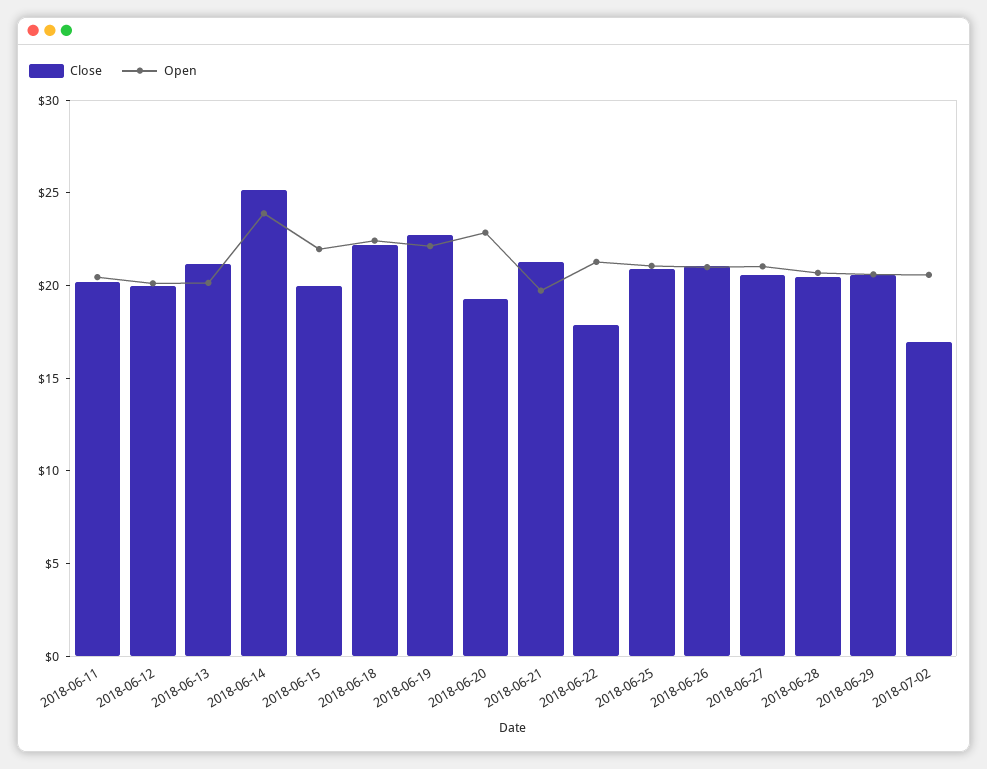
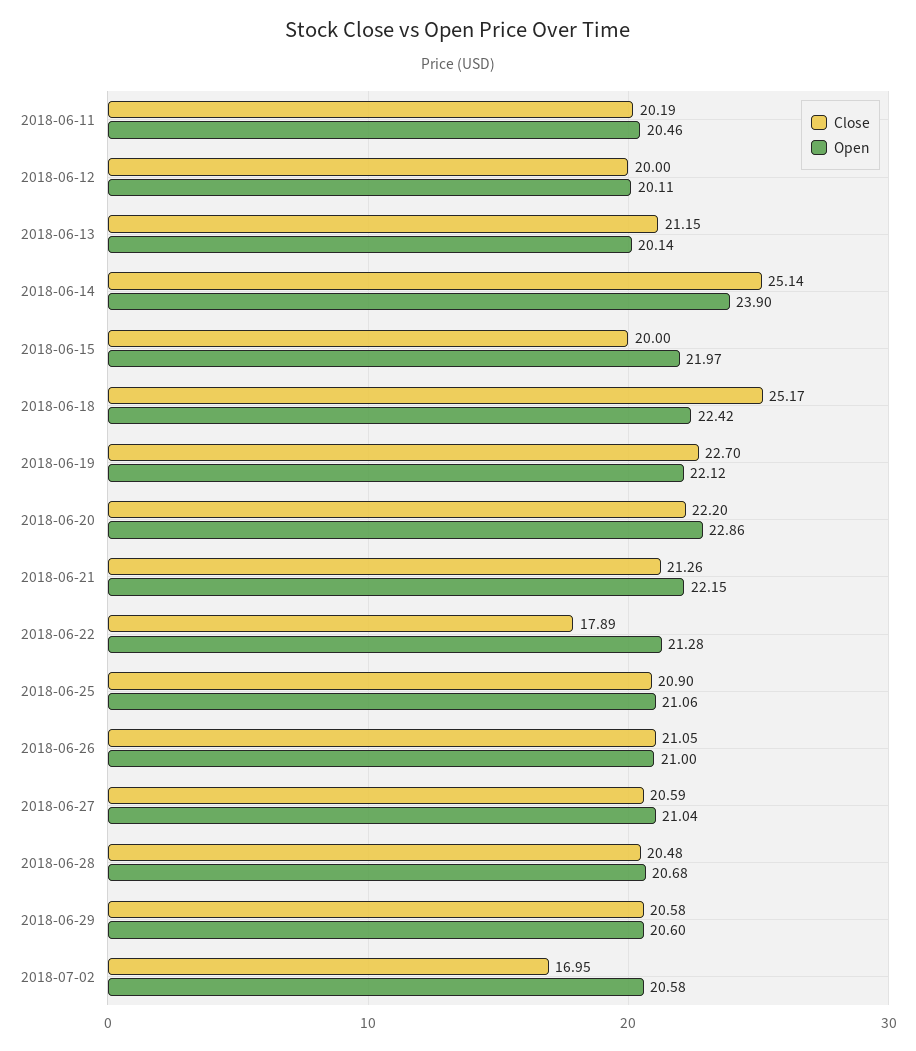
  {
    "Close": {
      "2018-06-11": 20.19,
      "2018-06-12": 20,
      "2018-06-13": 21.15,
      "2018-06-14": 25.14,
      "2018-06-15": 20,
-     "2018-06-18": 22,
+     "2018-06-18": 25.17,
      "2018-06-19": 22.7,
-     "2018-06-20": 19,
+     "2018-06-20": 22.2,
      "2018-06-21": 21.26,
      "2018-06-22": 17.89,
      "2018-06-25": 20.9,
      "2018-06-26": 21.05,
      "2018-06-27": 20.59,
      "2018-06-28": 20.48,
      "2018-06-29": 20.58,
      "2018-07-02": 16.95
    },
    "Open": {
      "2018-06-11": 20.46,
      "2018-06-12": 20.11,
      "2018-06-13": 20.14,
      "2018-06-14": 23.9,
      "2018-06-15": 21.97,
      "2018-06-18": 22.42,
      "2018-06-19": 22.12,
      "2018-06-20": 22.86,
-     "2018-06-21": 20,
+     "2018-06-21": 22.15,
      "2018-06-22": 21.28,
      "2018-06-25": 21.06,
      "2018-06-26": 21,
      "2018-06-27": 21.04,
      "2018-06-28": 20.68,
      "2018-06-29": 20.6,
      "2018-07-02": 20.58
    }
  }

